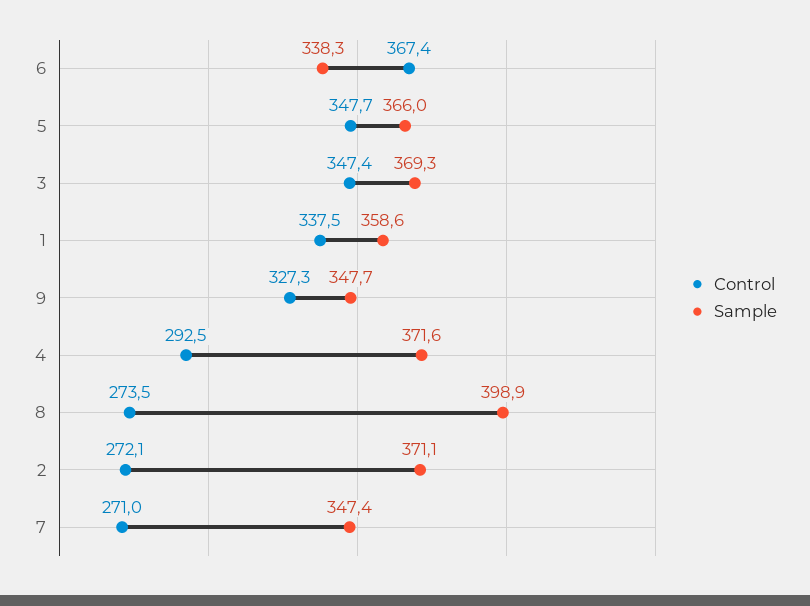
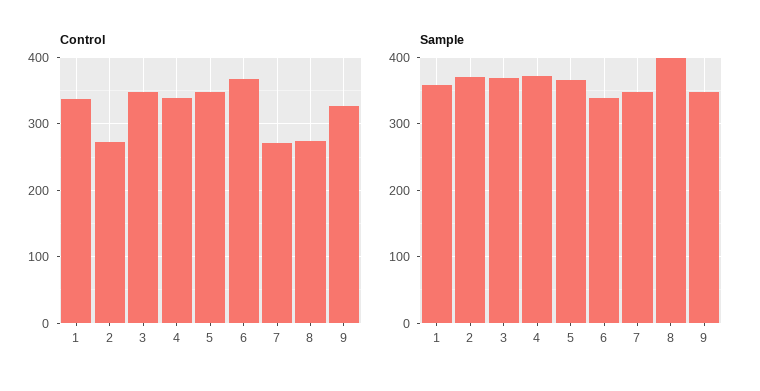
  {
    "Control": {
      "6": 367.4,
      "5": 347.7,
      "3": 347.4,
      "1": 337.5,
      "9": 327.3,
-     "4": 292.5,
+     "4": 340,
      "8": 273.5,
      "2": 272.1,
      "7": 271
    },
    "Sample": {
      "6": 338.3,
      "5": 366,
      "3": 369.3,
      "1": 358.6,
      "9": 347.7,
      "4": 371.6,
      "8": 398.9,
      "2": 371.1,
      "7": 347.4
    }
  }

